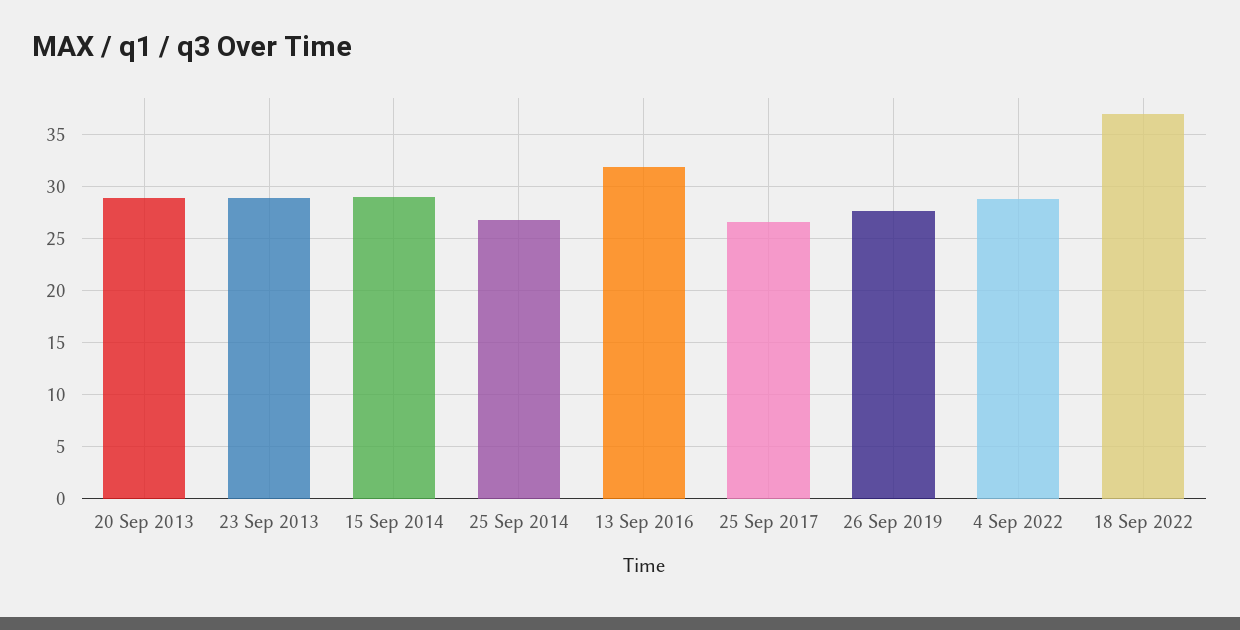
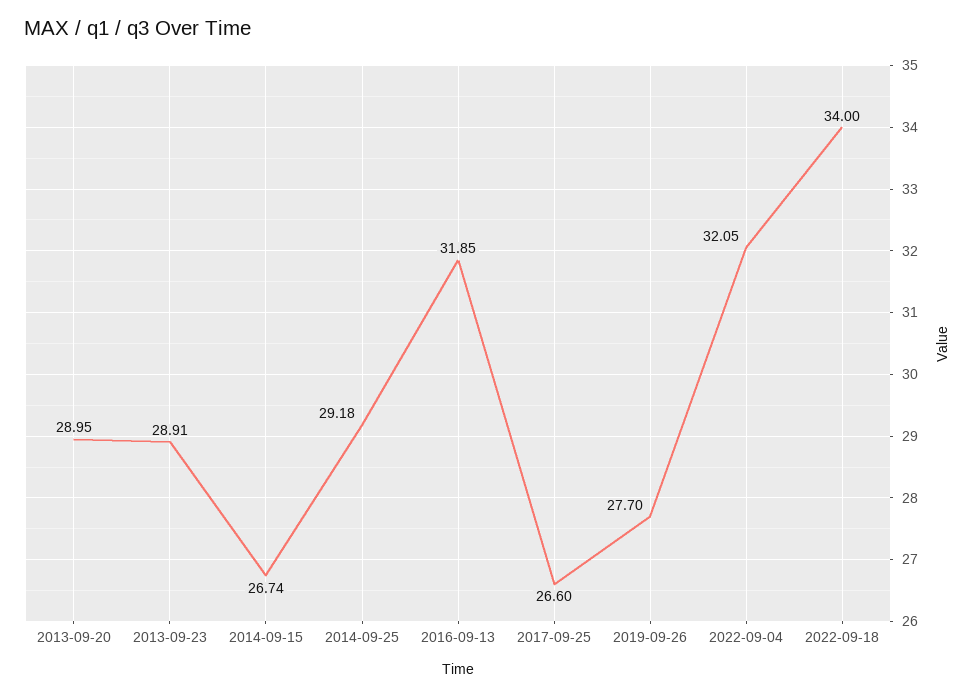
  {
    "20 Sep 2013": 28.95,
    "23 Sep 2013": 28.91,
-   "15 Sep 2014": 29,
+   "15 Sep 2014": 26.74,
-   "25 Sep 2014": 27,
+   "25 Sep 2014": 29.18,
    "13 Sep 2016": 31.85,
    "25 Sep 2017": 26.6,
    "26 Sep 2019": 27.7,
-   "4 Sep 2022": 29,
+   "4 Sep 2022": 32.05,
-   "18 Sep 2022": 37
+   "18 Sep 2022": 34
  }

